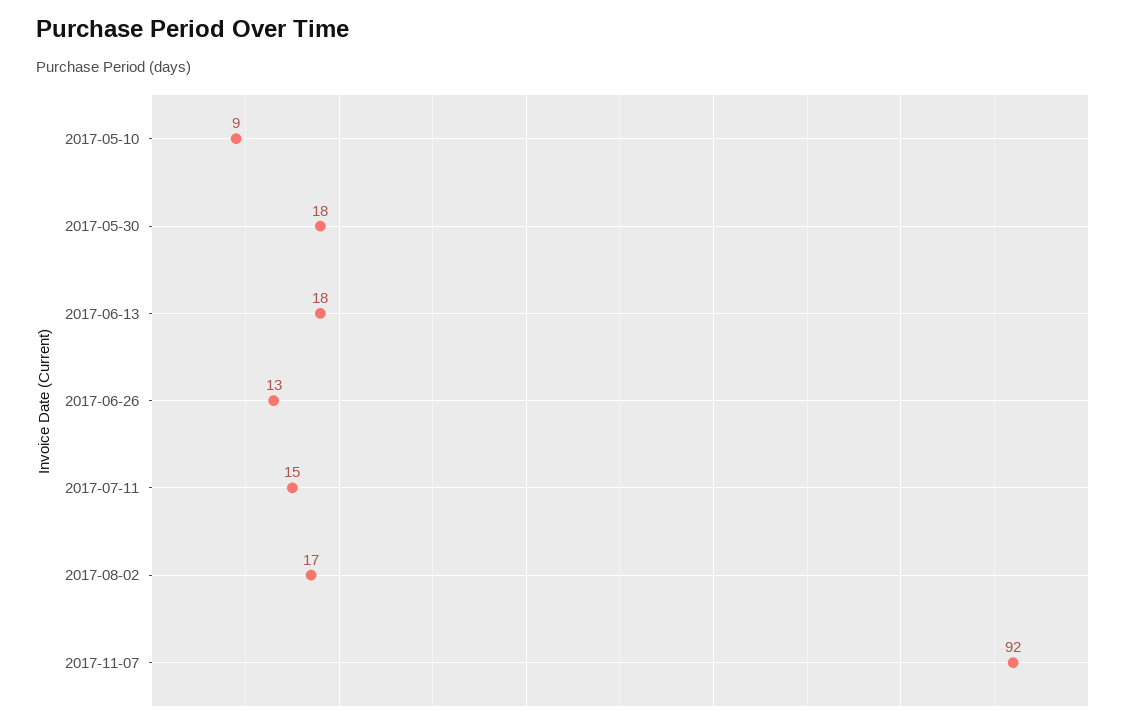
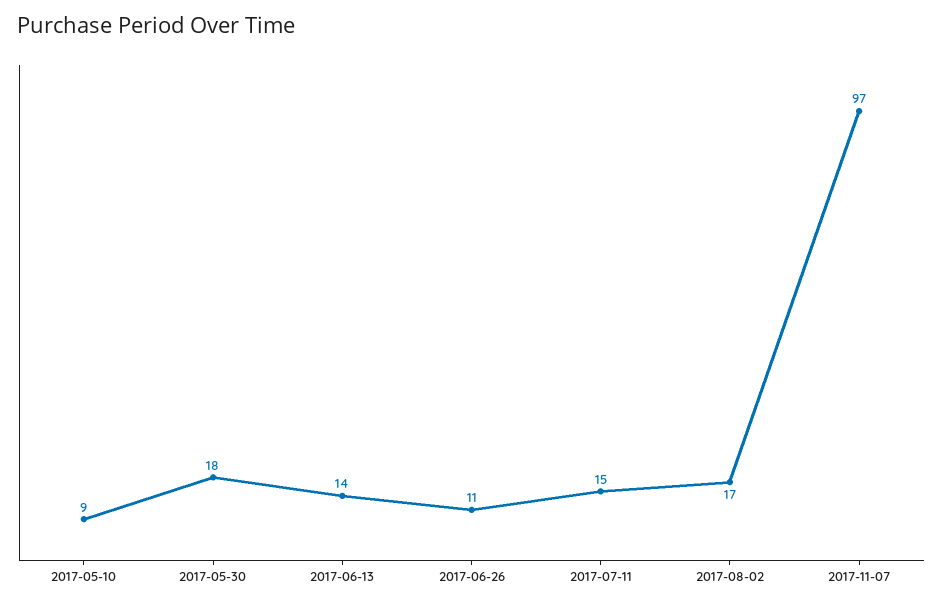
  {
    "2017-05-10": 9,
    "2017-05-30": 18,
-   "2017-06-13": 18,
+   "2017-06-13": 14,
-   "2017-06-26": 13,
+   "2017-06-26": 11,
    "2017-07-11": 15,
    "2017-08-02": 17,
-   "2017-11-07": 92
+   "2017-11-07": 97
  }

